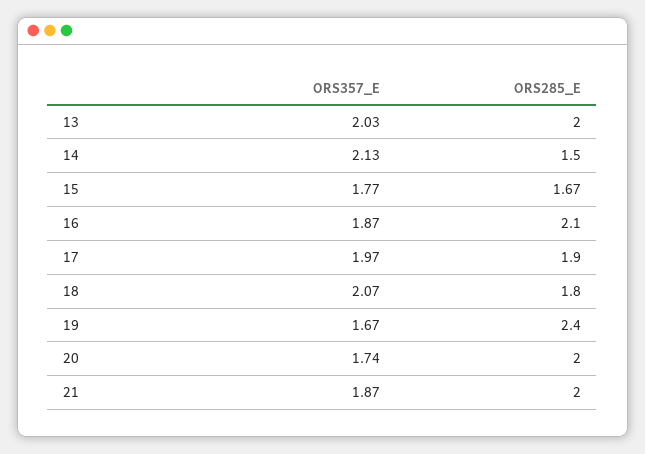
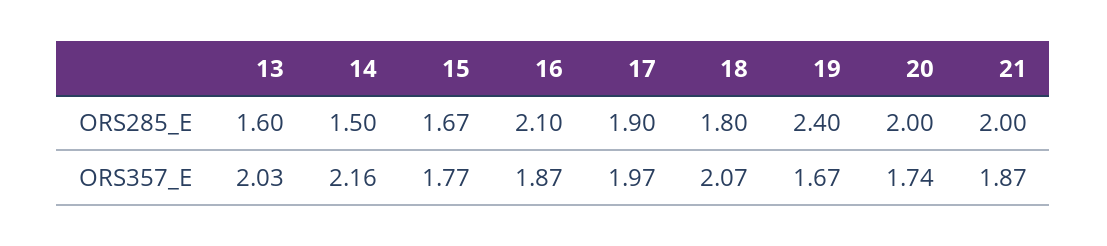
  {
    "ORS357_E": {
      "13": 2.03,
-     "14": 2.13,
+     "14": 2.16,
      "15": 1.77,
      "16": 1.87,
      "17": 1.97,
      "18": 2.07,
      "19": 1.67,
      "20": 1.74,
      "21": 1.87
    },
    "ORS285_E": {
-     "13": 2,
+     "13": 1.6,
      "14": 1.5,
      "15": 1.67,
      "16": 2.1,
      "17": 1.9,
      "18": 1.8,
      "19": 2.4,
      "20": 2,
      "21": 2
    }
  }

